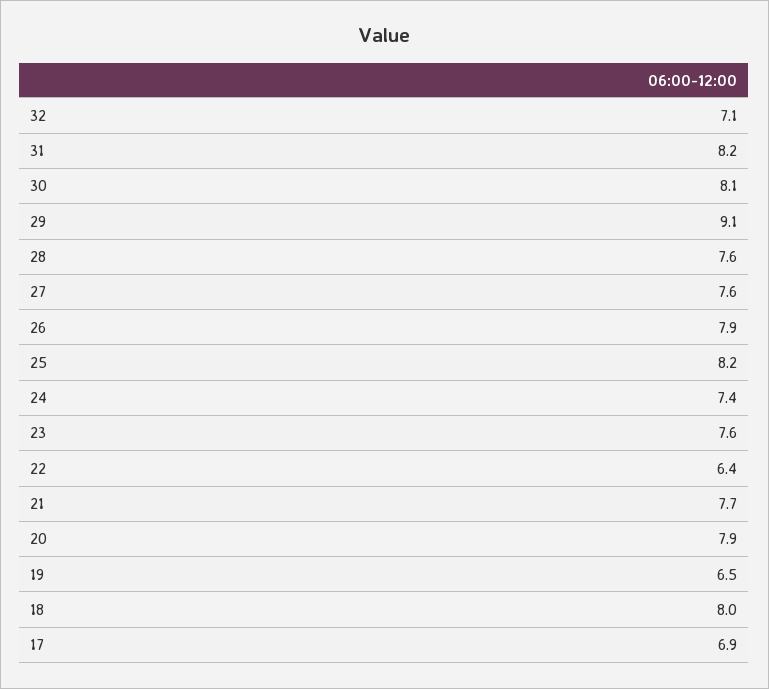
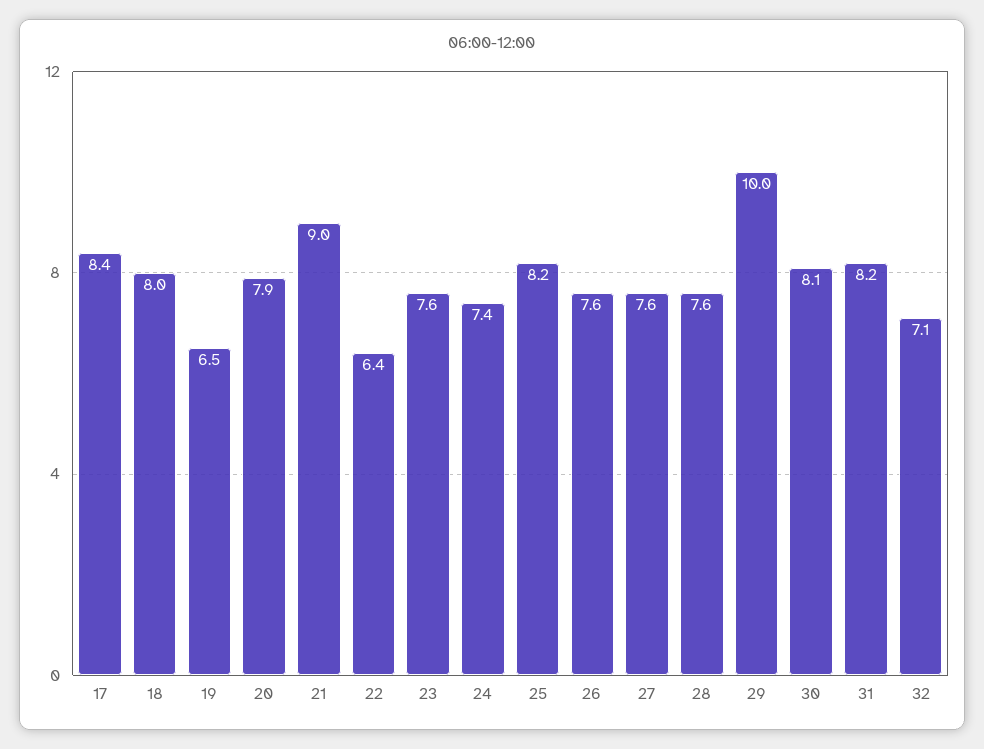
  {
    "32": 7.1,
    "31": 8.2,
    "30": 8.1,
-   "29": 9.1,
+   "29": 10,
    "28": 7.6,
    "27": 7.6,
-   "26": 7.9,
+   "26": 7.6,
    "25": 8.2,
    "24": 7.4,
    "23": 7.6,
    "22": 6.4,
-   "21": 7.7,
+   "21": 9,
    "20": 7.9,
    "19": 6.5,
    "18": 8,
-   "17": 6.9
+   "17": 8.4
  }

